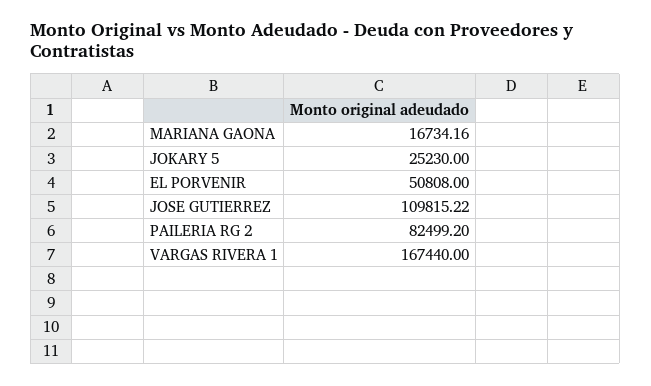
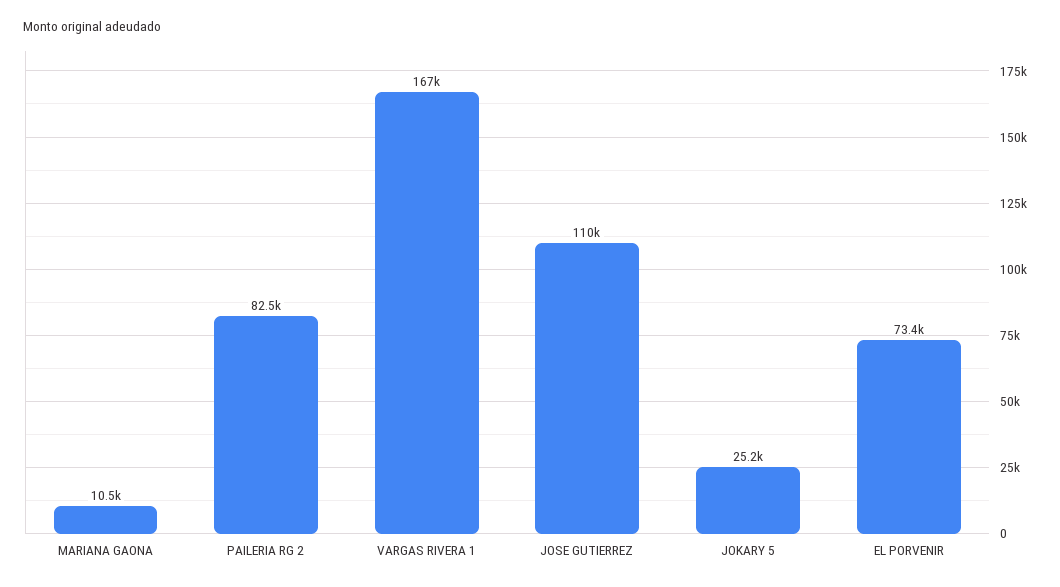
  {
-   "MARIANA GAONA": 16734.16,
+   "MARIANA GAONA": 10500,
    "JOKARY 5": 25230,
-   "EL PORVENIR": 50808,
+   "EL PORVENIR": 73400,
    "JOSE GUTIERREZ": 109815.22,
    "PAILERIA RG 2": 82499.2,
    "VARGAS RIVERA 1": 167440
  }

